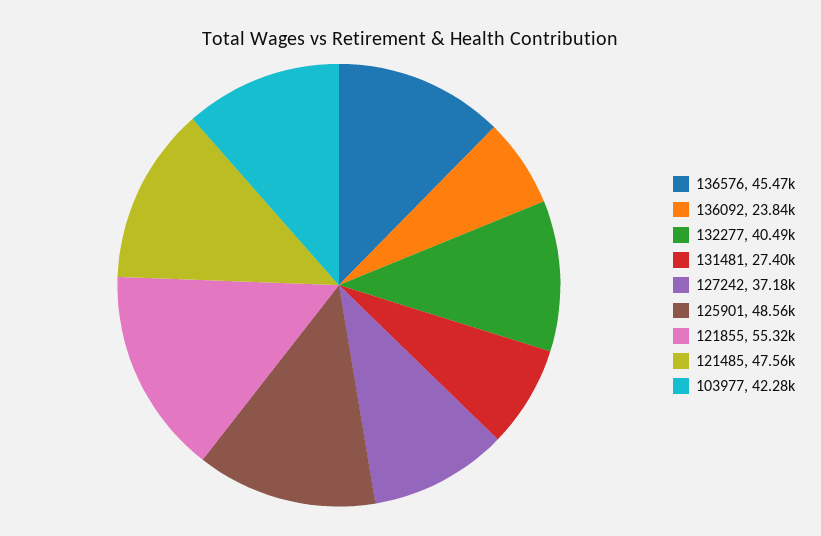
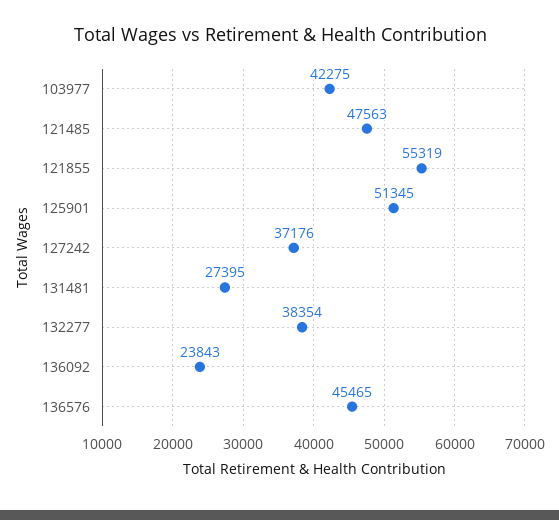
  {
    "136576": 45465,
    "136092": 23843,
-   "132277": 40490,
+   "132277": 38354,
    "131481": 27395,
    "127242": 37176,
-   "125901": 48560,
+   "125901": 51345,
    "121855": 55319,
    "121485": 47563,
    "103977": 42275
  }

